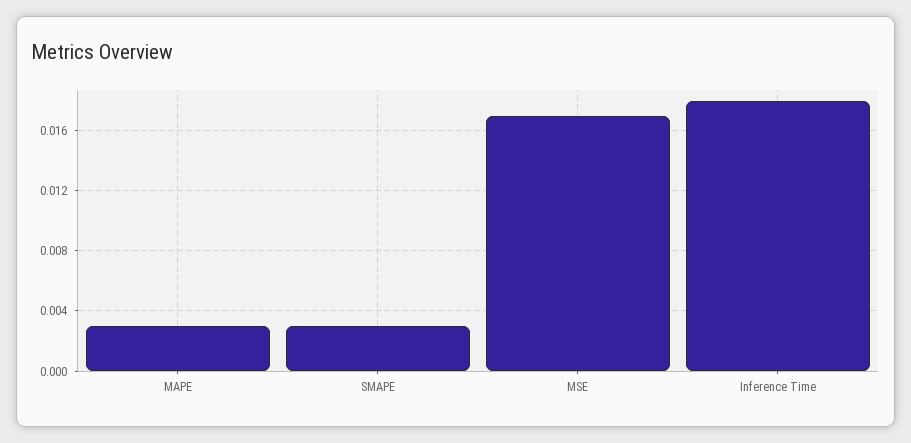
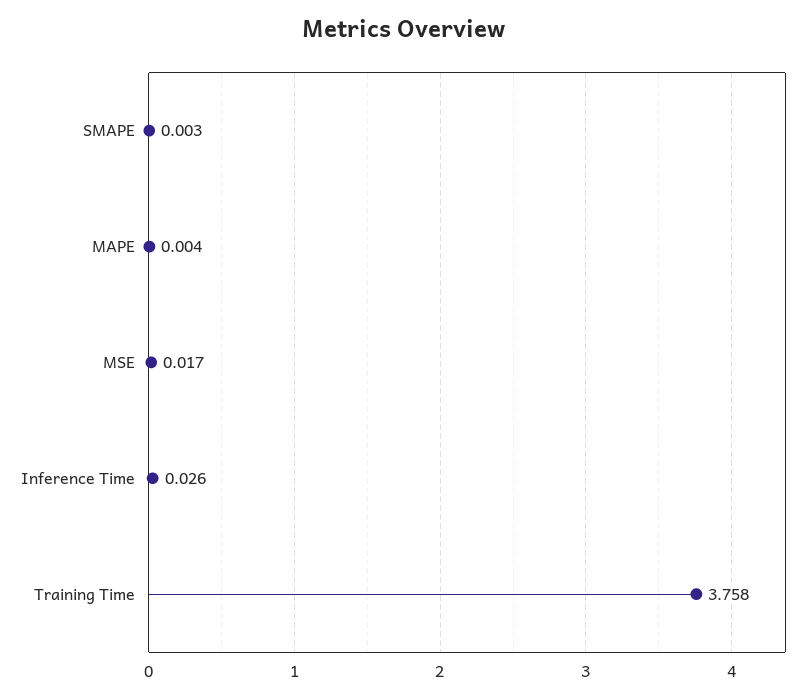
  {
-   "MAPE": 0.003,
+   "MAPE": 0.004,
    "SMAPE": 0.003,
    "MSE": 0.017,
-   "Inference Time": 0.018
+   "Inference Time": 0.026,
+   "Training Time": 3.758
  }

